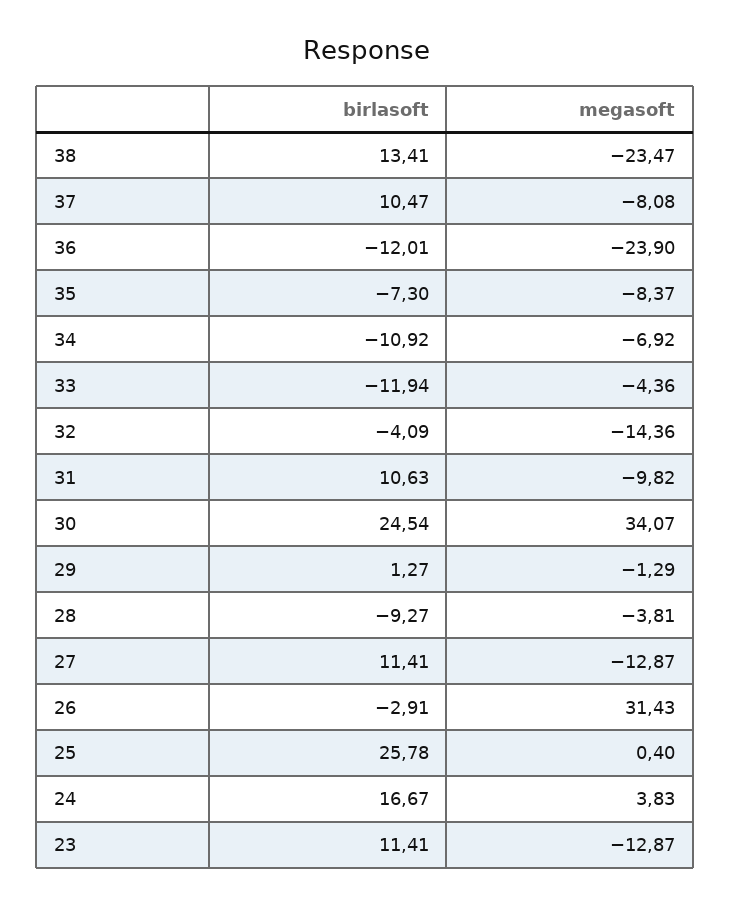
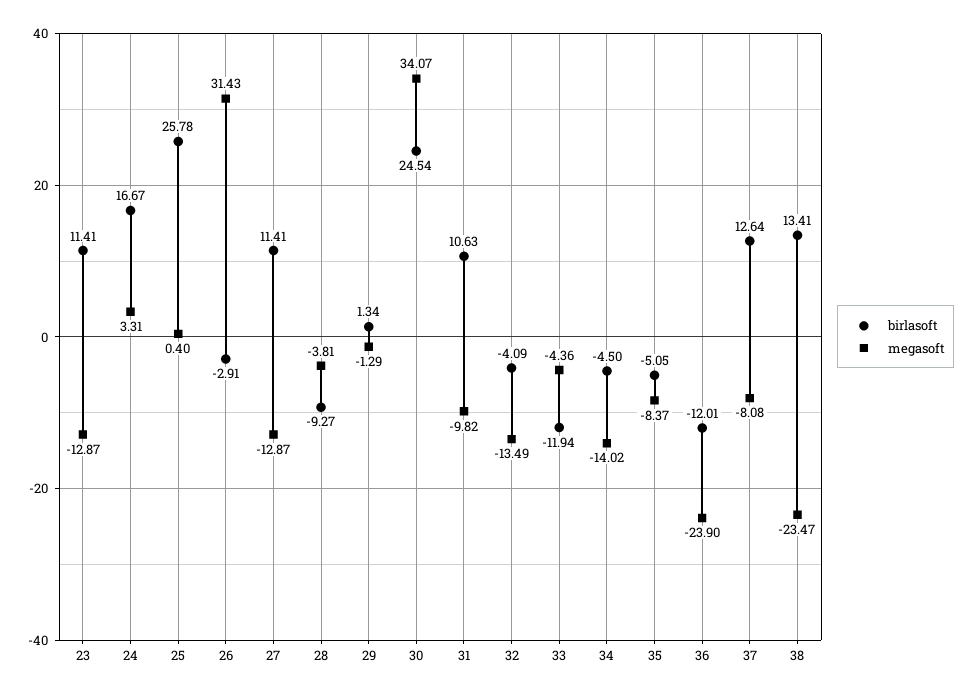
  {
    "birlasoft": {
      "38": 13.41,
-     "37": 10.47,
+     "37": 12.64,
      "36": -12.01,
-     "35": -7.3,
+     "35": -5.05,
-     "34": -10.92,
+     "34": -4.5,
      "33": -11.94,
      "32": -4.09,
      "31": 10.63,
      "30": 24.54,
-     "29": 1.27,
+     "29": 1.34,
      "28": -9.27,
      "27": 11.41,
      "26": -2.91,
      "25": 25.78,
      "24": 16.67,
      "23": 11.41
    },
    "megasoft": {
      "38": -23.47,
      "37": -8.08,
      "36": -23.9,
      "35": -8.37,
-     "34": -6.92,
+     "34": -14.02,
      "33": -4.36,
-     "32": -14.36,
+     "32": -13.49,
      "31": -9.82,
      "30": 34.07,
      "29": -1.29,
      "28": -3.81,
      "27": -12.87,
      "26": 31.43,
      "25": 0.4,
-     "24": 3.83,
+     "24": 3.31,
      "23": -12.87
    }
  }

